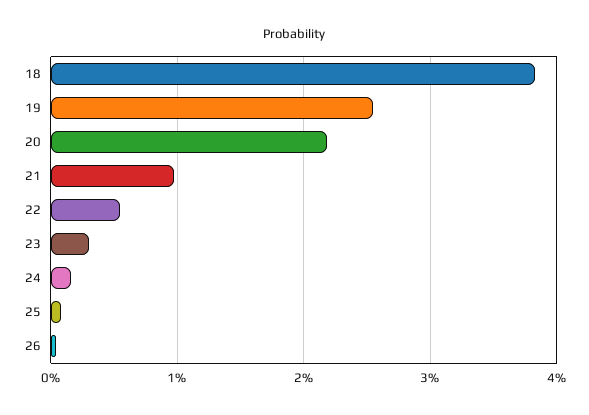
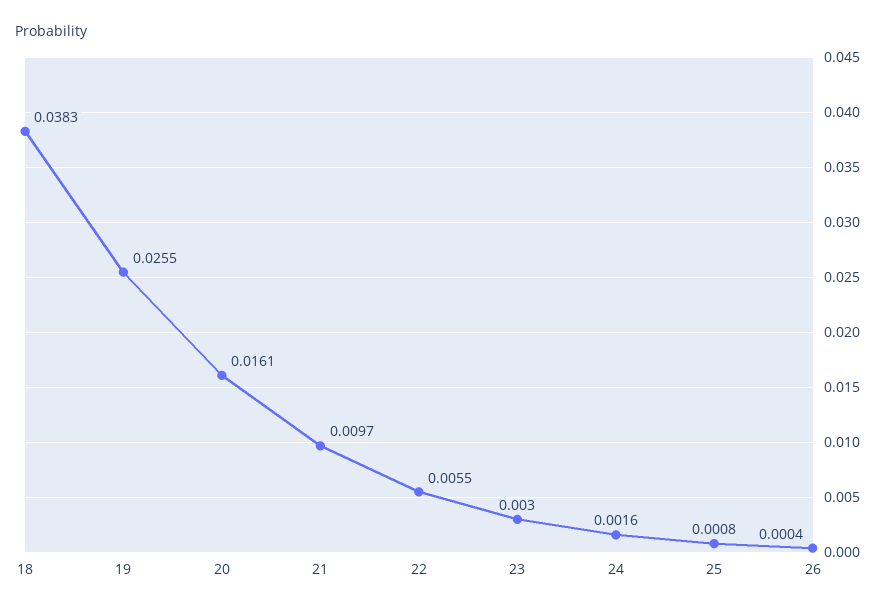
  {
    "18": 0.0383,
    "19": 0.0255,
-   "20": 0.022,
+   "20": 0.0161,
    "21": 0.0097,
    "22": 0.0055,
    "23": 0.003,
    "24": 0.0016,
    "25": 0.0008,
    "26": 0.0004
  }

